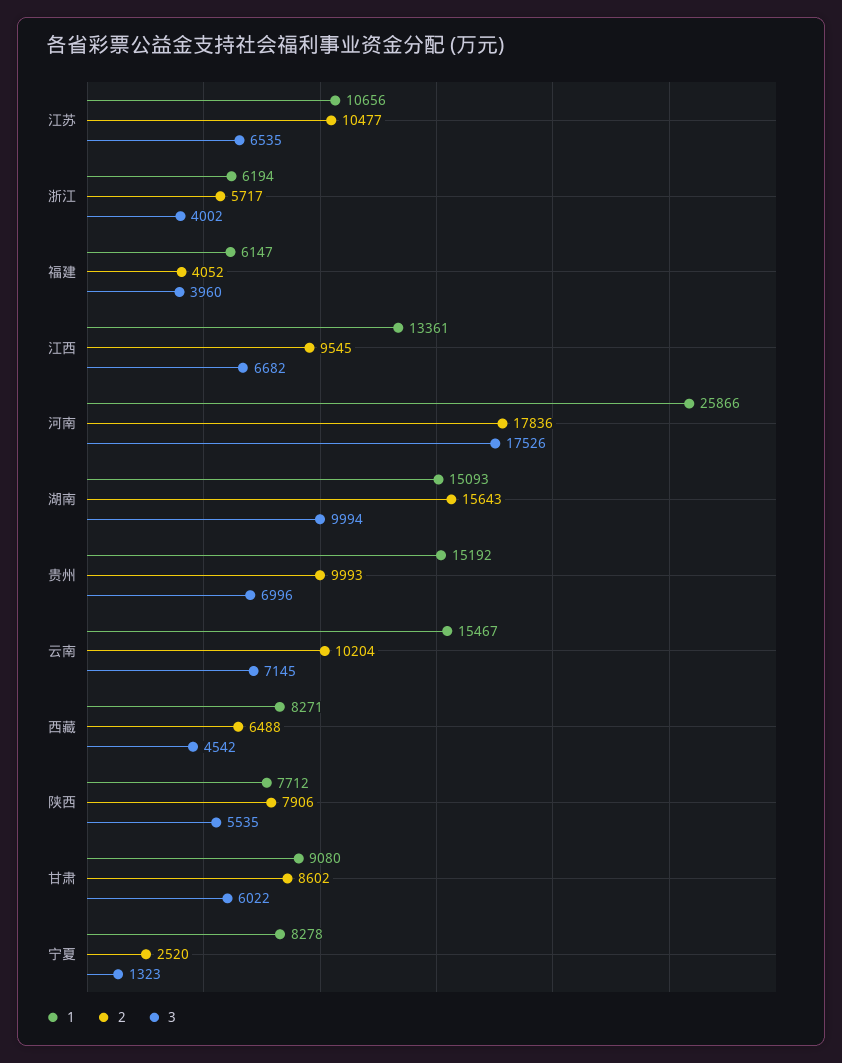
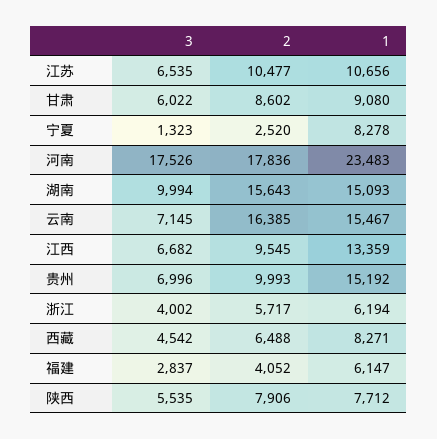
  {
    "1": {
      "江苏": 10656,
      "浙江": 6194,
      "福建": 6147,
-     "江西": 13361,
+     "江西": 13359,
-     "河南": 25866,
+     "河南": 23483,
      "湖南": 15093,
      "贵州": 15192,
      "云南": 15467,
      "西藏": 8271,
      "陕西": 7712,
      "甘肃": 9080,
      "宁夏": 8278
    },
    "2": {
      "江苏": 10477,
      "浙江": 5717,
      "福建": 4052,
      "江西": 9545,
      "河南": 17836,
      "湖南": 15643,
      "贵州": 9993,
-     "云南": 10204,
+     "云南": 16385,
      "西藏": 6488,
      "陕西": 7906,
      "甘肃": 8602,
      "宁夏": 2520
    },
    "3": {
      "江苏": 6535,
      "浙江": 4002,
-     "福建": 3960,
+     "福建": 2837,
      "江西": 6682,
      "河南": 17526,
      "湖南": 9994,
      "贵州": 6996,
      "云南": 7145,
      "西藏": 4542,
      "陕西": 5535,
      "甘肃": 6022,
      "宁夏": 1323
    }
  }

